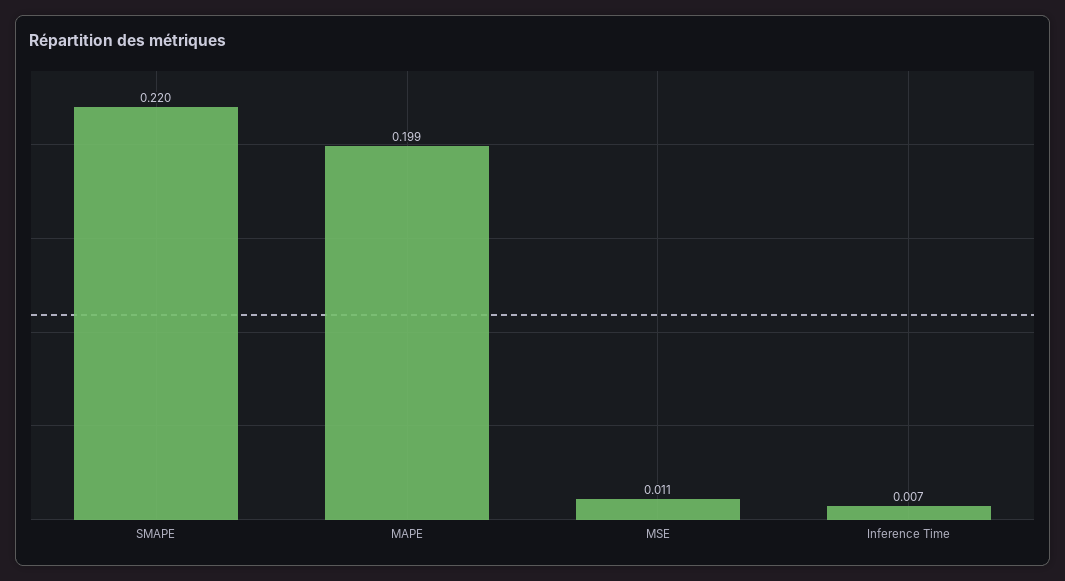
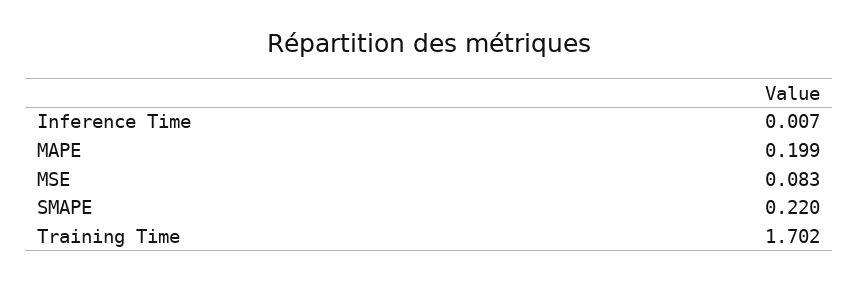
  {
    "SMAPE": 0.22,
    "MAPE": 0.199,
-   "MSE": 0.011,
+   "MSE": 0.083,
-   "Inference Time": 0.007
+   "Inference Time": 0.007,
+   "Training Time": 1.702
  }

